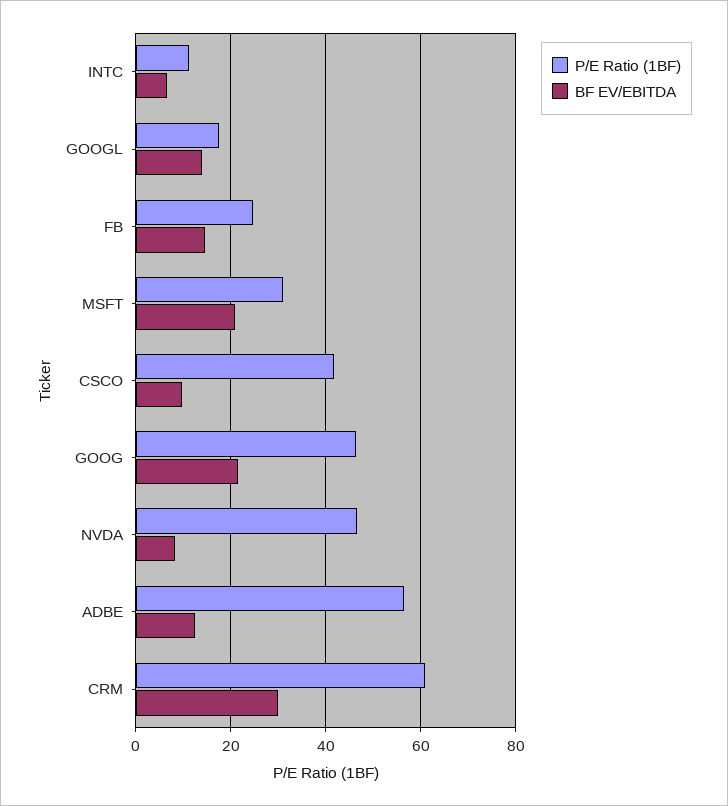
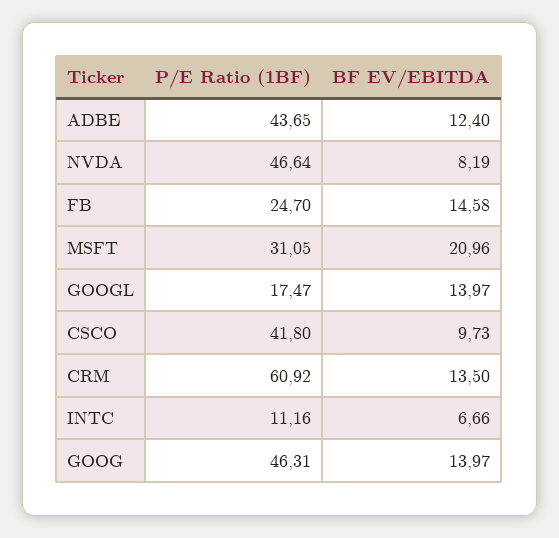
  {
    "P/E Ratio (1BF)": {
      "INTC": 11.16,
      "GOOGL": 17.47,
      "FB": 24.7,
      "MSFT": 31.05,
      "CSCO": 41.8,
      "GOOG": 46.31,
      "NVDA": 46.64,
-     "ADBE": 56,
+     "ADBE": 43.65,
      "CRM": 60.92
    },
    "BF EV/EBITDA": {
      "INTC": 6.66,
      "GOOGL": 13.97,
      "FB": 14.58,
      "MSFT": 20.96,
      "CSCO": 9.73,
-     "GOOG": 22,
+     "GOOG": 13.97,
      "NVDA": 8.19,
      "ADBE": 12.4,
-     "CRM": 30
+     "CRM": 13.5
    }
  }

